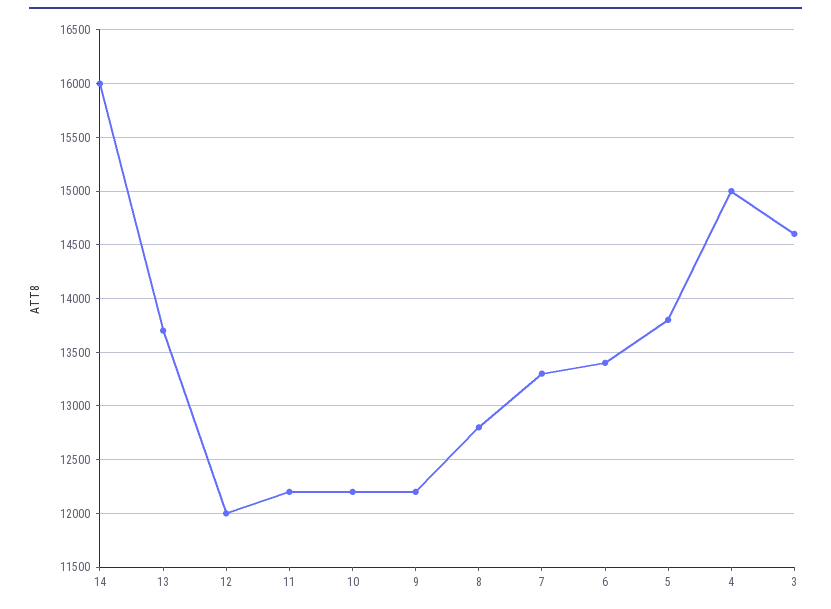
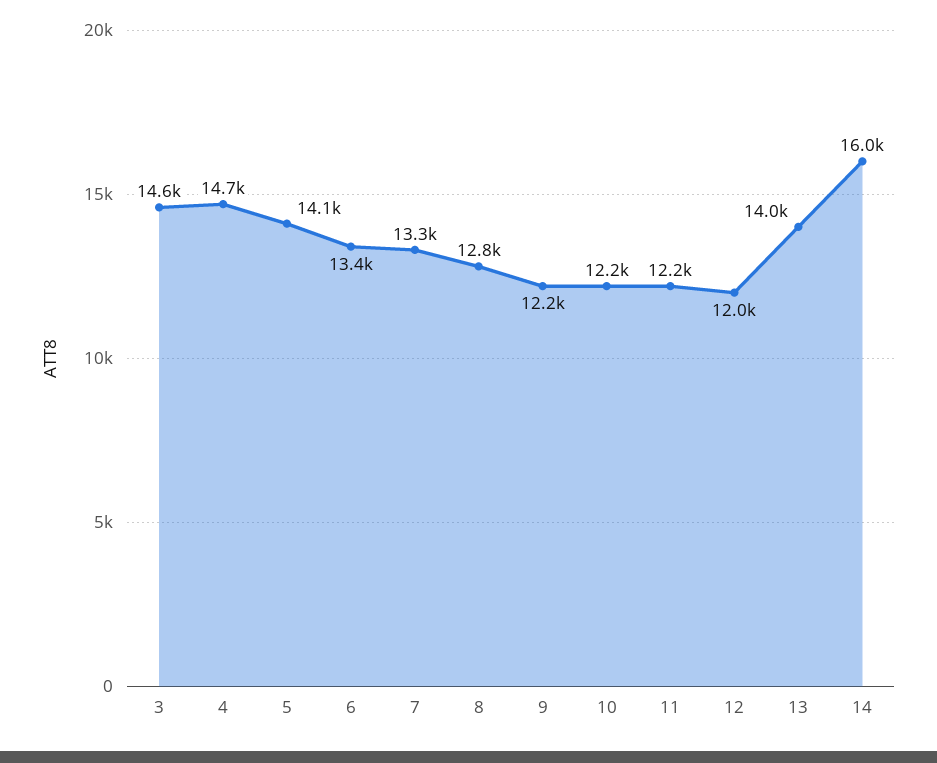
  {
    "14": 16000,
-   "13": 13700,
+   "13": 14000,
    "12": 12000,
    "11": 12200,
    "10": 12200,
    "9": 12200,
    "8": 12800,
    "7": 13300,
    "6": 13400,
-   "5": 13800,
+   "5": 14100,
-   "4": 15000,
+   "4": 14700,
    "3": 14600
  }

